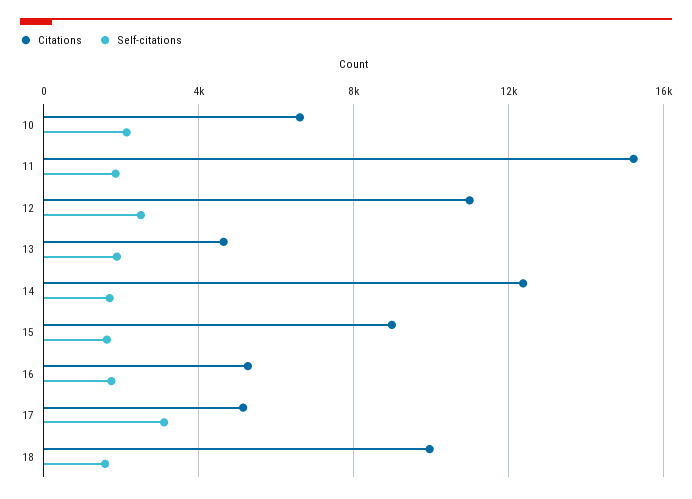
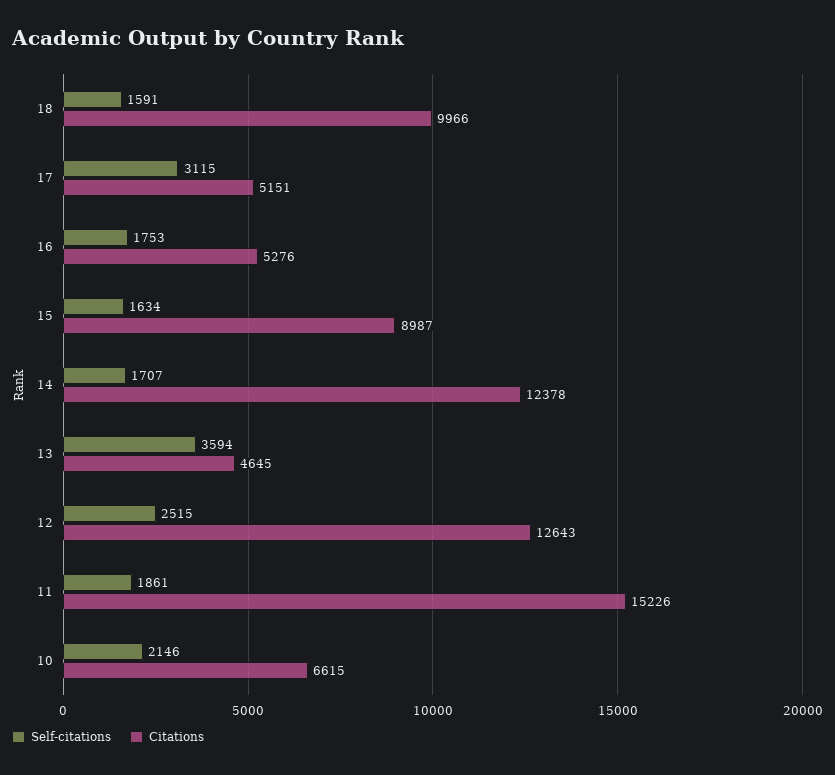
  {
    "Citations": {
      "10": 6615,
      "11": 15226,
-     "12": 11000,
+     "12": 12643,
      "13": 4645,
      "14": 12378,
      "15": 8987,
      "16": 5276,
      "17": 5151,
      "18": 9966
    },
    "Self-citations": {
      "10": 2146,
      "11": 1861,
      "12": 2515,
-     "13": 2000,
+     "13": 3594,
      "14": 1707,
      "15": 1634,
      "16": 1753,
      "17": 3115,
      "18": 1591
    }
  }

